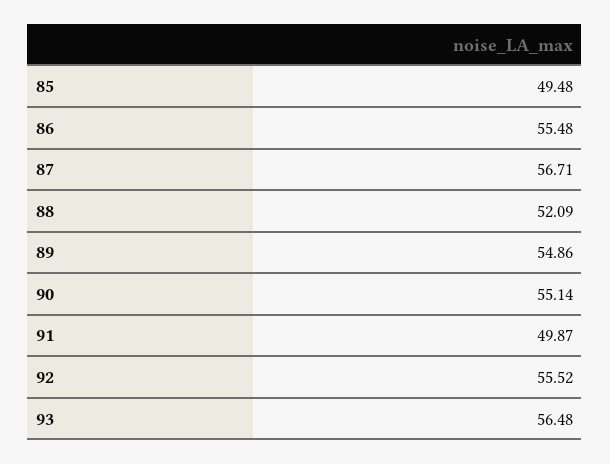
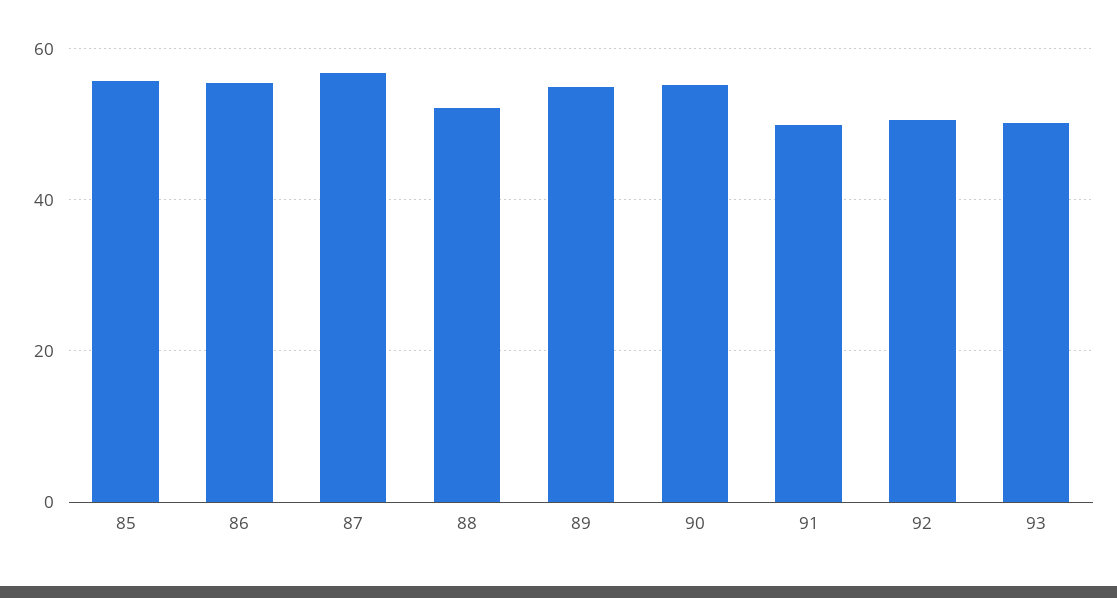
  {
-   "85": 49.48,
+   "85": 56,
    "86": 55.48,
    "87": 56.71,
    "88": 52.09,
    "89": 54.86,
    "90": 55.14,
    "91": 49.87,
-   "92": 55.52,
+   "92": 50,
-   "93": 56.48
+   "93": 50
  }

